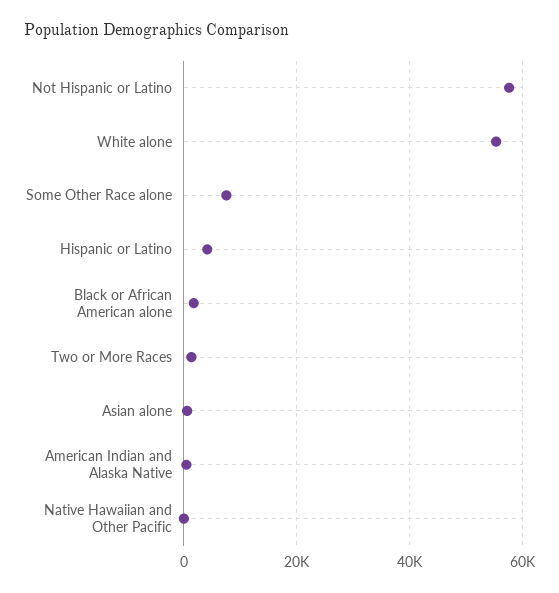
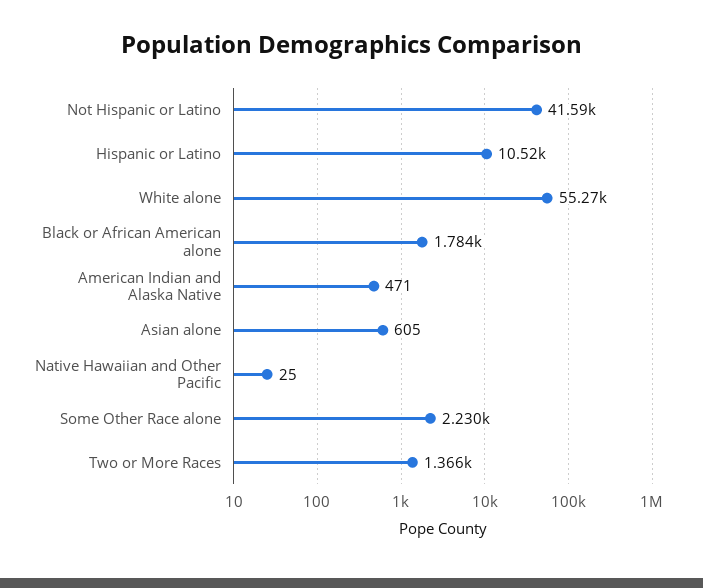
  {
-   "Not Hispanic or Latino": 58000,
+   "Not Hispanic or Latino": 41590,
    "White alone": 55270,
-   "Some Other Race alone": 8000,
+   "Some Other Race alone": 2230,
-   "Hispanic or Latino": 4000,
+   "Hispanic or Latino": 10520,
    "Black or African American alone": 1784,
    "Two or More Races": 1366,
    "Asian alone": 605,
    "American Indian and Alaska Native": 471,
    "Native Hawaiian and Other Pacific": 25
  }

